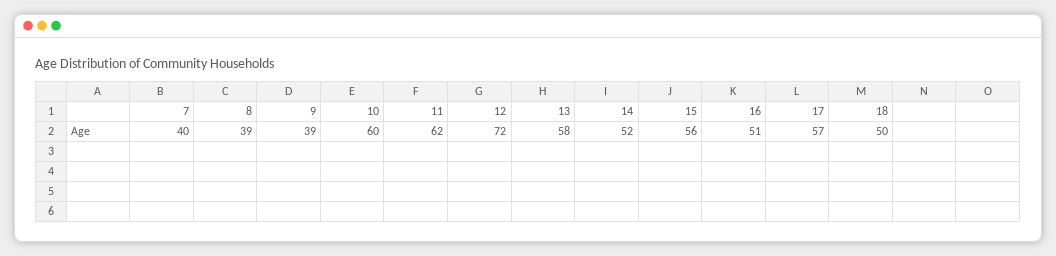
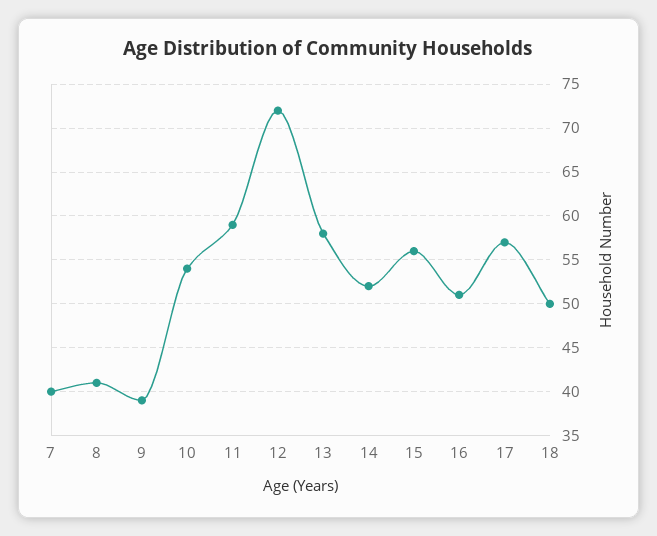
  {
    "7": 40,
-   "8": 39,
+   "8": 41,
    "9": 39,
-   "10": 60,
+   "10": 54,
-   "11": 62,
+   "11": 59,
    "12": 72,
    "13": 58,
    "14": 52,
    "15": 56,
    "16": 51,
    "17": 57,
    "18": 50
  }

